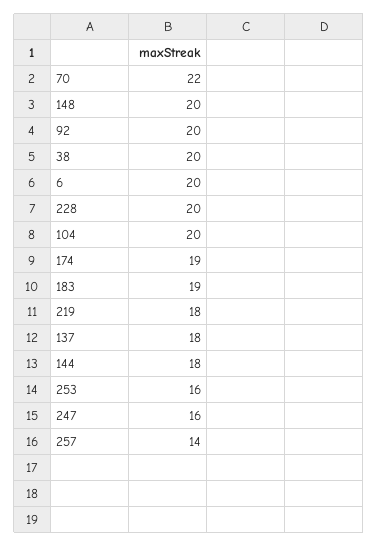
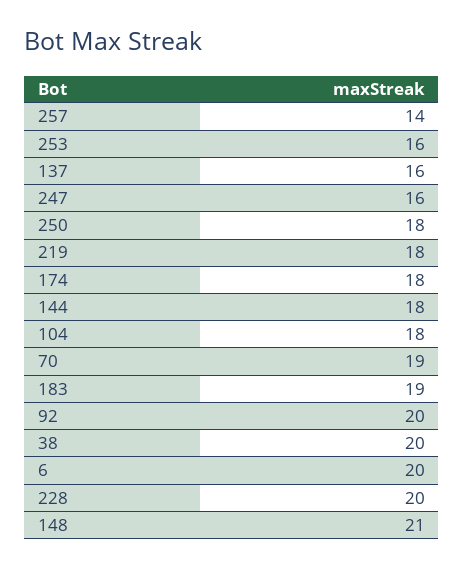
  {
-   "70": 22,
+   "70": 19,
-   "148": 20,
+   "148": 21,
    "92": 20,
    "38": 20,
    "6": 20,
    "228": 20,
-   "104": 20,
+   "104": 18,
-   "174": 19,
+   "174": 18,
    "183": 19,
    "219": 18,
-   "137": 18,
+   "137": 16,
    "144": 18,
    "253": 16,
    "247": 16,
-   "257": 14
+   "257": 14,
+   "250": 18
  }

